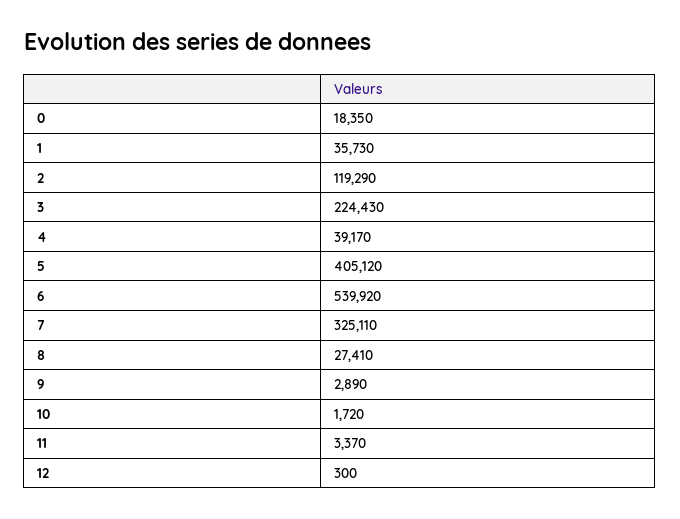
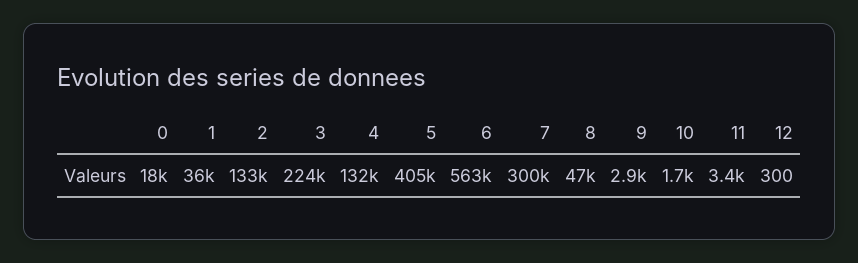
  {
    "0": 18350,
    "1": 35730,
-   "2": 119290,
+   "2": 133000,
    "3": 224430,
-   "4": 39170,
+   "4": 132000,
    "5": 405120,
-   "6": 539920,
+   "6": 563000,
-   "7": 325110,
+   "7": 300000,
-   "8": 27410,
+   "8": 47000,
    "9": 2890,
    "10": 1720,
    "11": 3370,
    "12": 300
  }

